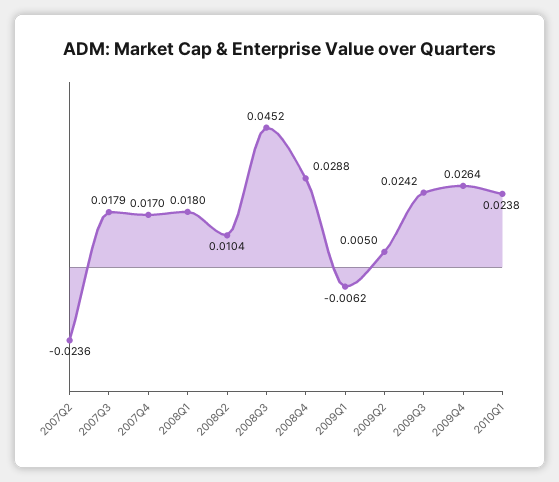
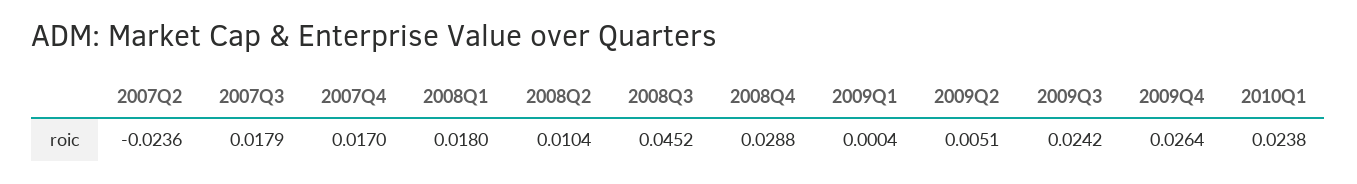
  {
    "2007Q2": -0.0236,
    "2007Q3": 0.0179,
    "2007Q4": 0.017,
    "2008Q1": 0.018,
    "2008Q2": 0.0104,
    "2008Q3": 0.0452,
    "2008Q4": 0.0288,
-   "2009Q1": -0.0062,
+   "2009Q1": 0.0004,
-   "2009Q2": 0.005,
+   "2009Q2": 0.0051,
    "2009Q3": 0.0242,
    "2009Q4": 0.0264,
    "2010Q1": 0.0238
  }

